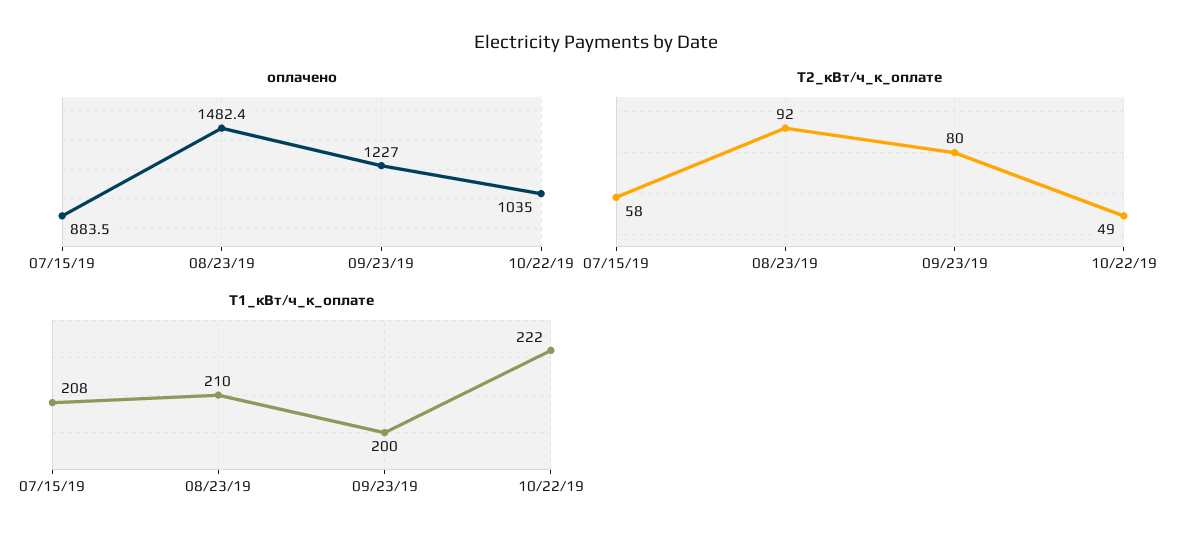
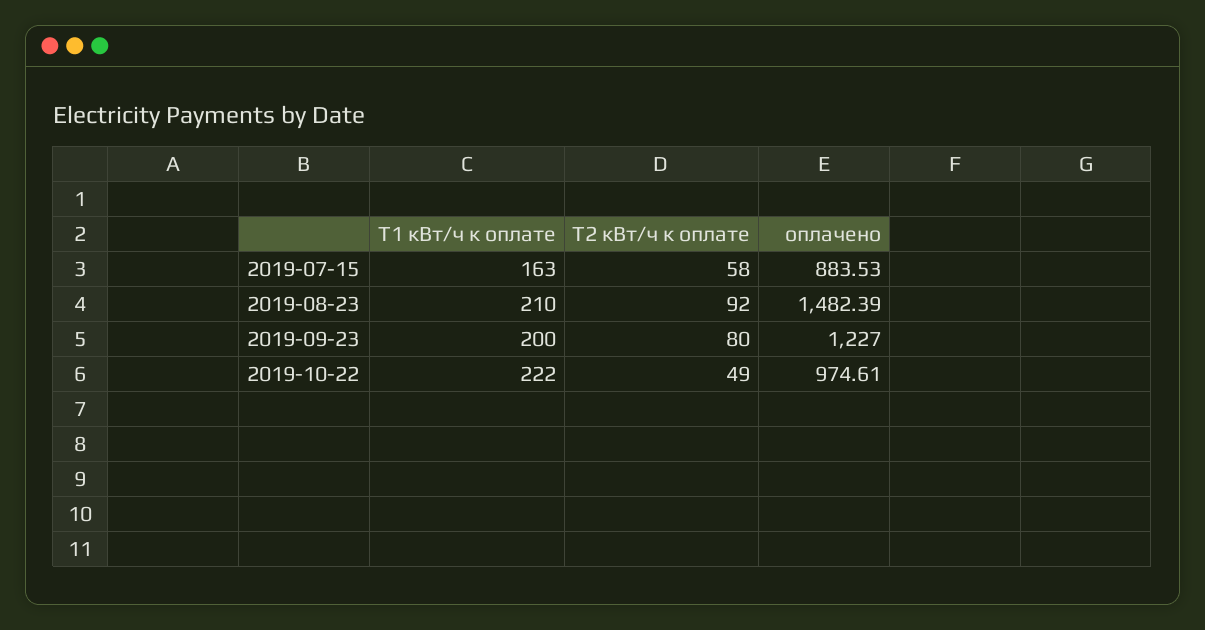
  {
    "оплачено": {
      "07/15/19": 883.53,
      "08/23/19": 1482.39,
      "09/23/19": 1227,
-     "10/22/19": 1035
+     "10/22/19": 974.61
    },
    "Т2_кВт/ч_к_оплате": {
      "07/15/19": 58,
      "08/23/19": 92,
      "09/23/19": 80,
      "10/22/19": 49
    },
    "Т1_кВт/ч_к_оплате": {
-     "07/15/19": 208,
+     "07/15/19": 163,
      "08/23/19": 210,
      "09/23/19": 200,
      "10/22/19": 222
    }
  }

